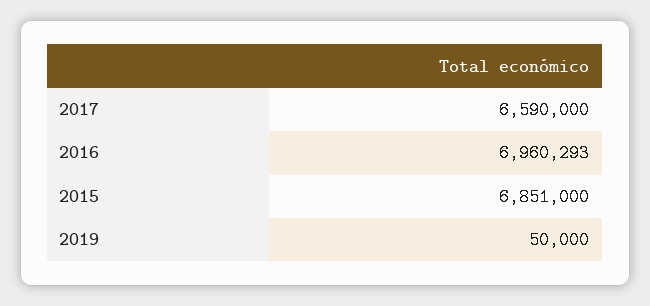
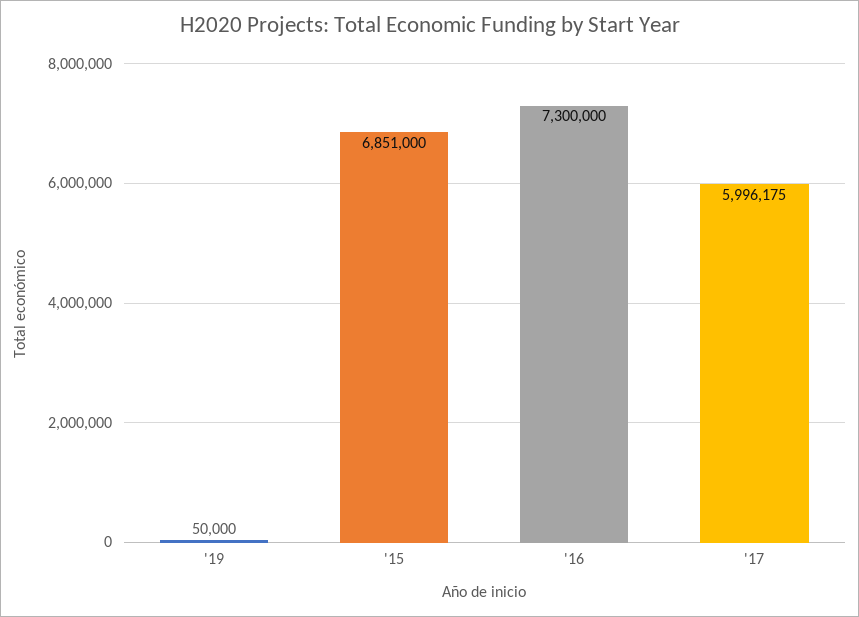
  {
-   "2017": 6590000,
+   "2017": 5996175,
-   "2016": 6960293,
+   "2016": 7300000,
    "2015": 6851000,
    "2019": 50000
  }

